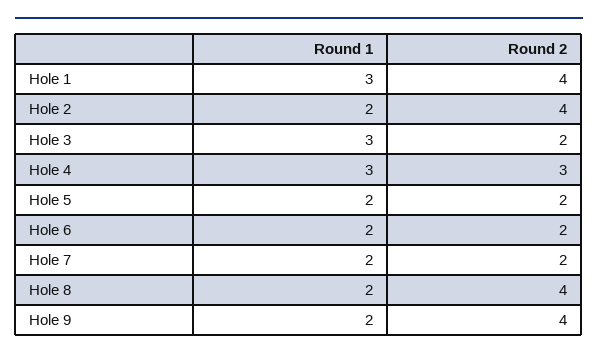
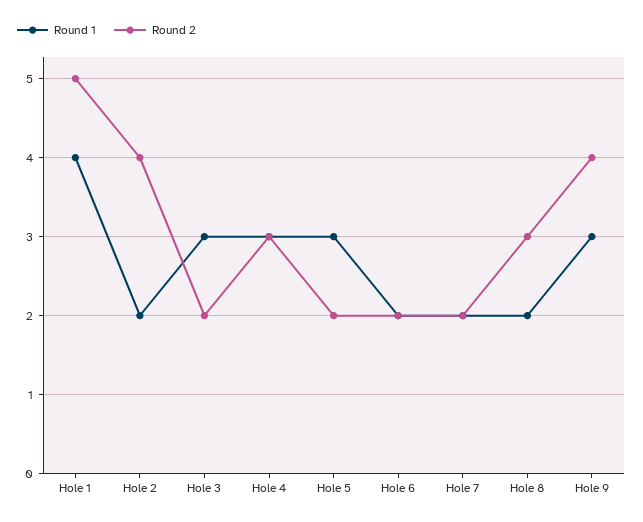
  {
    "Round 1": {
-     "Hole 1": 3,
+     "Hole 1": 4,
      "Hole 2": 2,
      "Hole 3": 3,
      "Hole 4": 3,
-     "Hole 5": 2,
+     "Hole 5": 3,
      "Hole 6": 2,
      "Hole 7": 2,
      "Hole 8": 2,
-     "Hole 9": 2
+     "Hole 9": 3
    },
    "Round 2": {
-     "Hole 1": 4,
+     "Hole 1": 5,
      "Hole 2": 4,
      "Hole 3": 2,
      "Hole 4": 3,
      "Hole 5": 2,
      "Hole 6": 2,
      "Hole 7": 2,
-     "Hole 8": 4,
+     "Hole 8": 3,
      "Hole 9": 4
    }
  }

